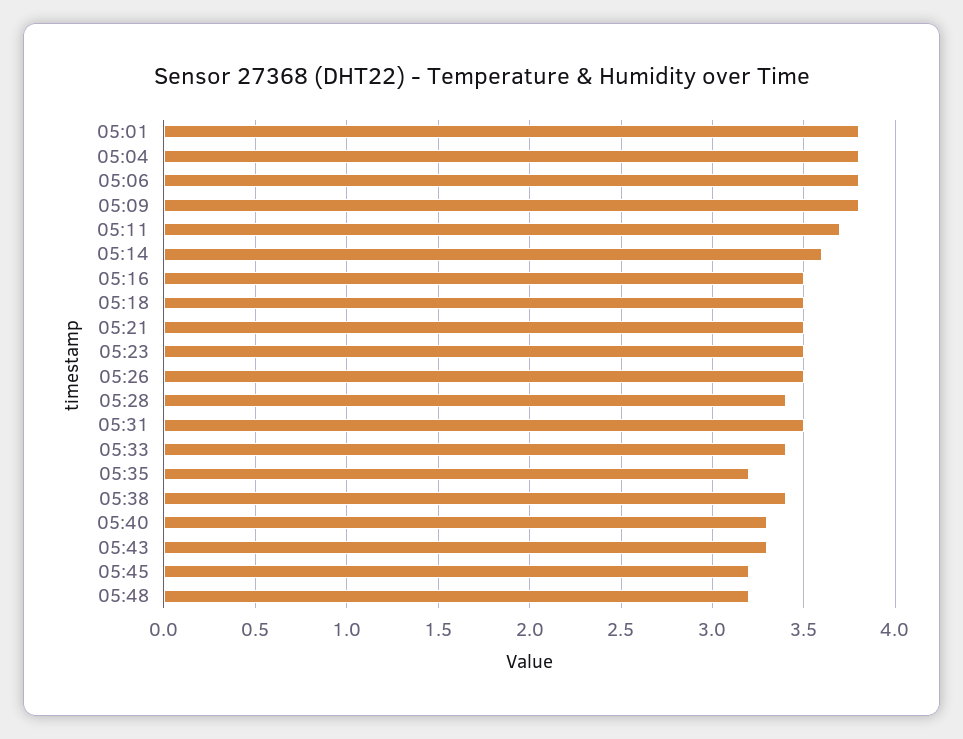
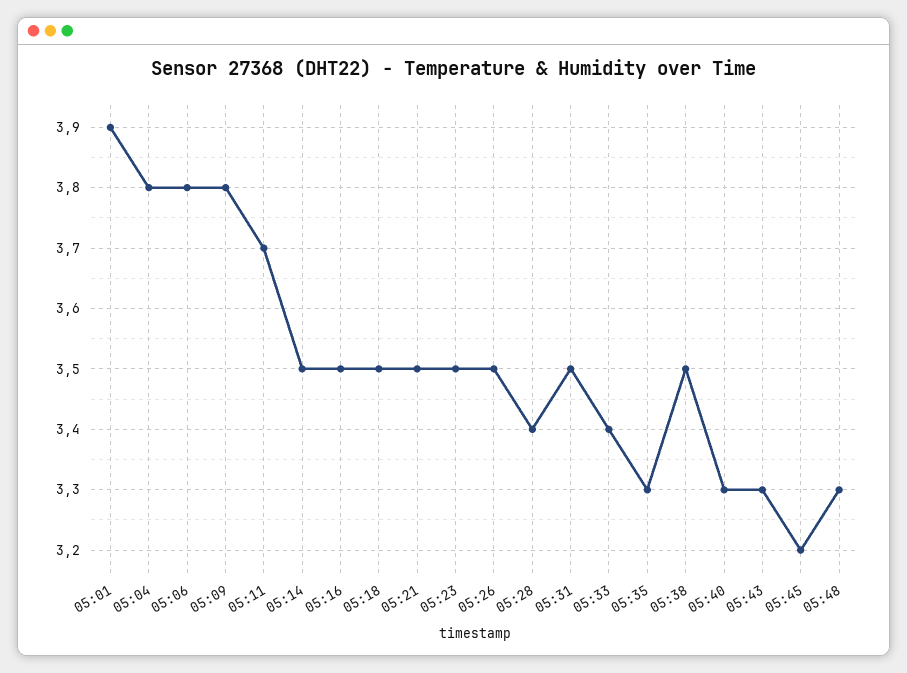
  {
-   "05:01": 3.8,
+   "05:01": 3.9,
    "05:04": 3.8,
    "05:06": 3.8,
    "05:09": 3.8,
    "05:11": 3.7,
-   "05:14": 3.6,
+   "05:14": 3.5,
    "05:16": 3.5,
    "05:18": 3.5,
    "05:21": 3.5,
    "05:23": 3.5,
    "05:26": 3.5,
    "05:28": 3.4,
    "05:31": 3.5,
    "05:33": 3.4,
-   "05:35": 3.2,
+   "05:35": 3.3,
-   "05:38": 3.4,
+   "05:38": 3.5,
    "05:40": 3.3,
    "05:43": 3.3,
    "05:45": 3.2,
-   "05:48": 3.2
+   "05:48": 3.3
  }

